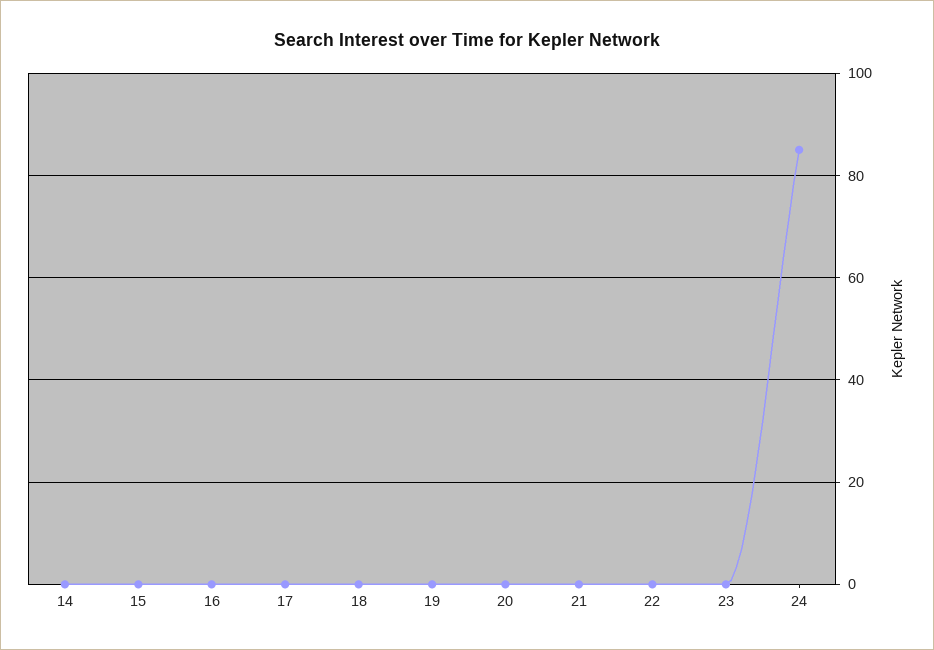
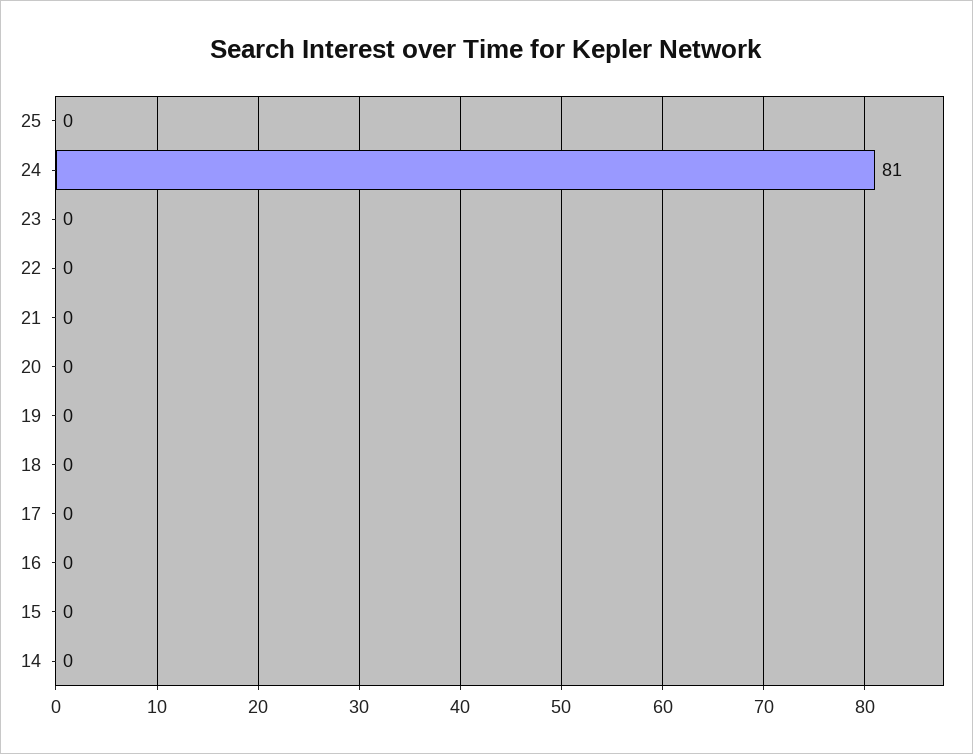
  {
    "14": 0,
    "15": 0,
    "16": 0,
    "17": 0,
    "18": 0,
    "19": 0,
    "20": 0,
    "21": 0,
    "22": 0,
    "23": 0,
-   "24": 85
+   "24": 81,
+   "25": 0
  }

